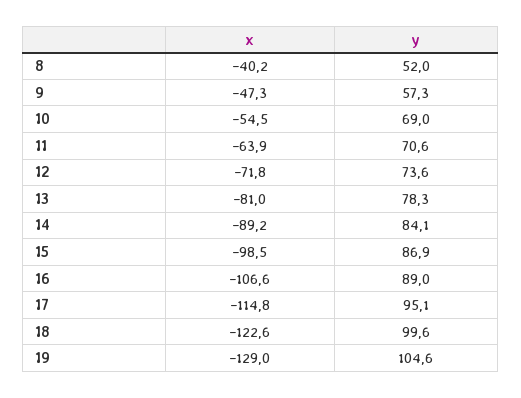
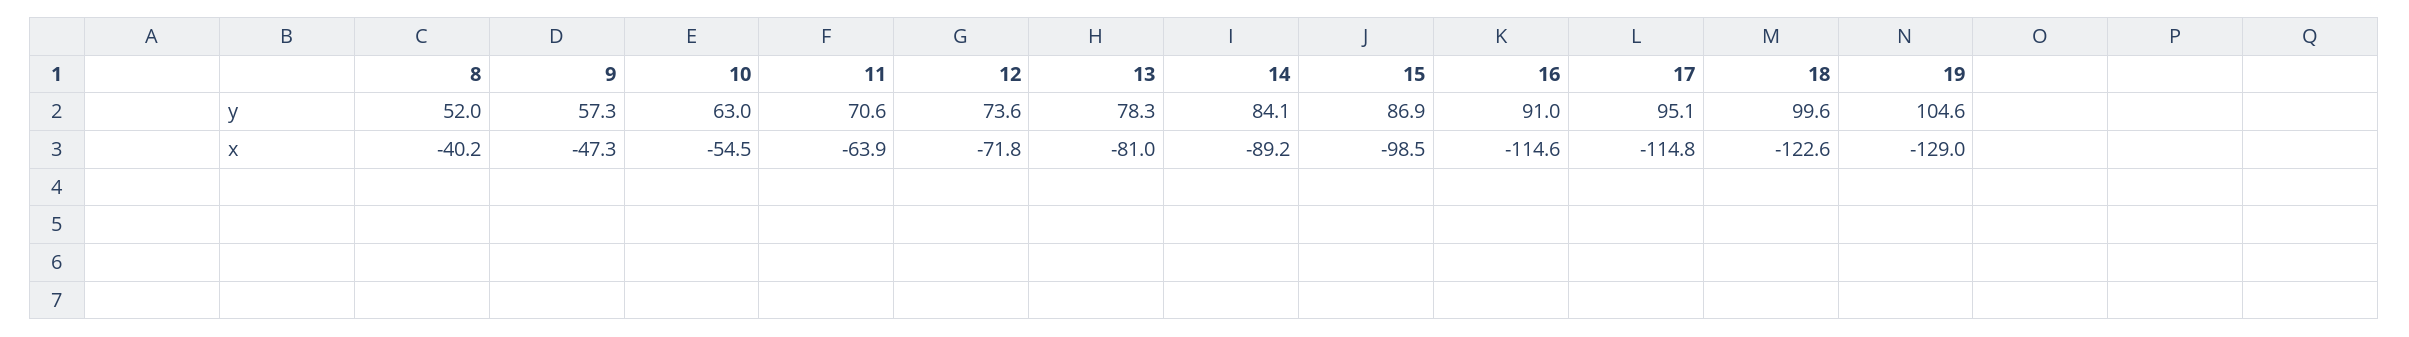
  {
    "x": {
      "8": -40.2,
      "9": -47.3,
      "10": -54.5,
      "11": -63.9,
      "12": -71.8,
      "13": -81,
      "14": -89.2,
      "15": -98.5,
-     "16": -106.6,
+     "16": -114.6,
      "17": -114.8,
      "18": -122.6,
      "19": -129
    },
    "y": {
      "8": 52,
      "9": 57.3,
-     "10": 69,
+     "10": 63,
      "11": 70.6,
      "12": 73.6,
      "13": 78.3,
      "14": 84.1,
      "15": 86.9,
-     "16": 89,
+     "16": 91,
      "17": 95.1,
      "18": 99.6,
      "19": 104.6
    }
  }

